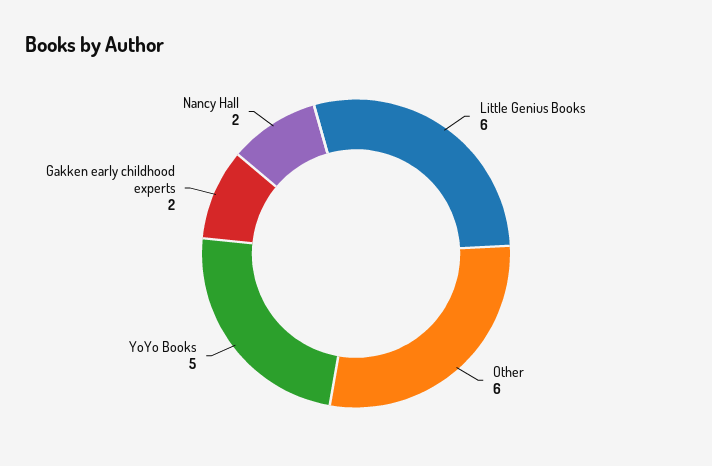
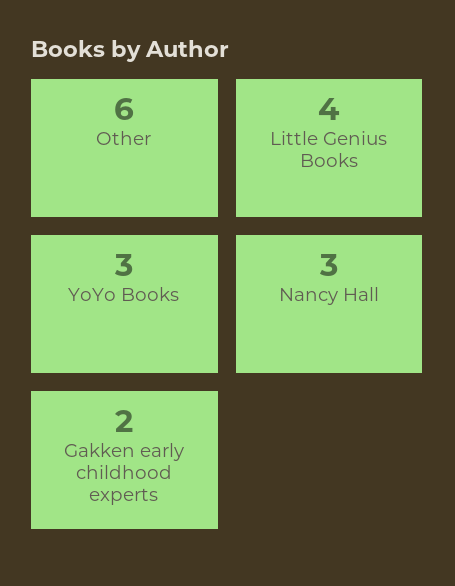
  {
-   "Little Genius Books": 6,
+   "Little Genius Books": 4,
    "Other": 6,
-   "YoYo Books": 5,
+   "YoYo Books": 3,
    "Gakken early childhood experts": 2,
-   "Nancy Hall": 2
+   "Nancy Hall": 3
  }

